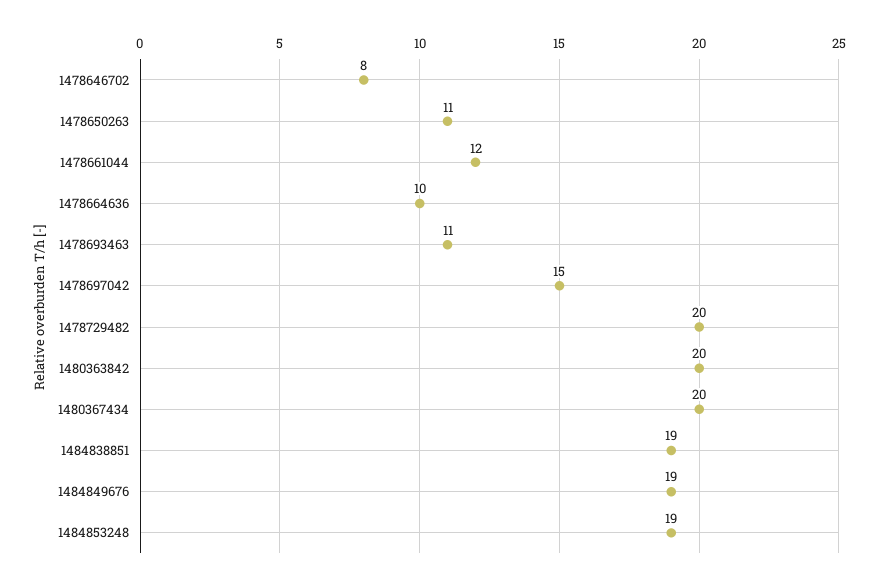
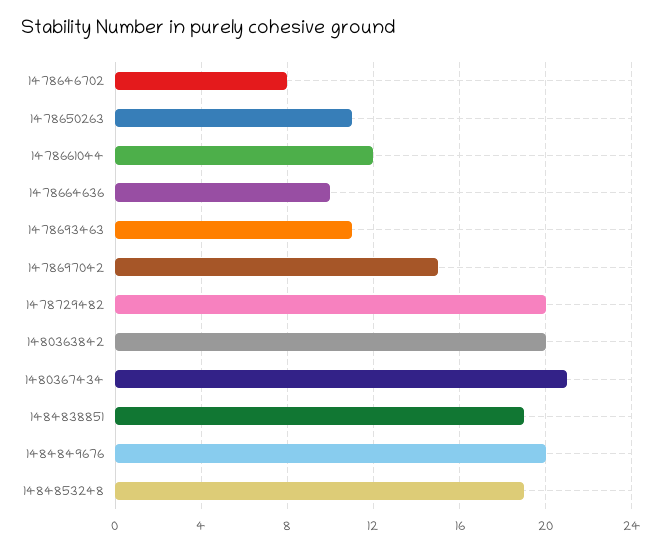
  {
    "1478646702": 8,
    "1478650263": 11,
    "1478661044": 12,
    "1478664636": 10,
    "1478693463": 11,
    "1478697042": 15,
    "1478729482": 20,
    "1480363842": 20,
-   "1480367434": 20,
+   "1480367434": 21,
    "1484838851": 19,
-   "1484849676": 19,
+   "1484849676": 20,
    "1484853248": 19
  }

